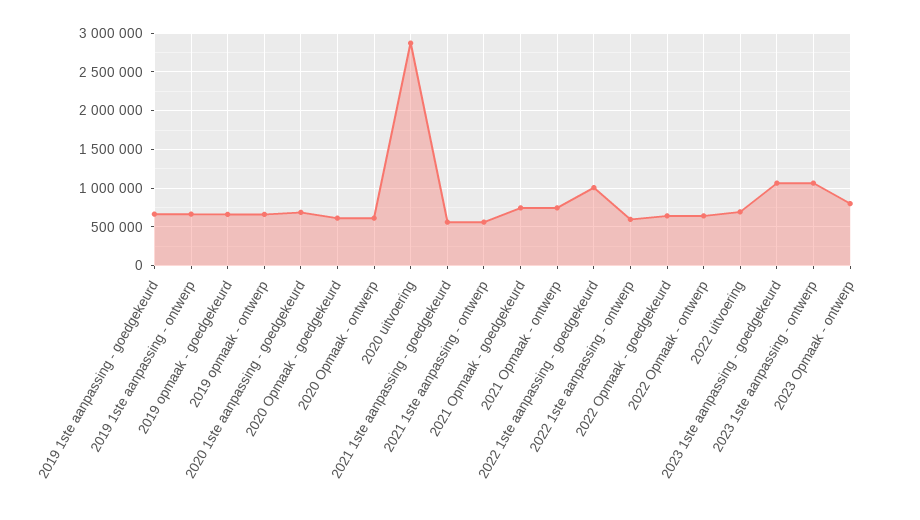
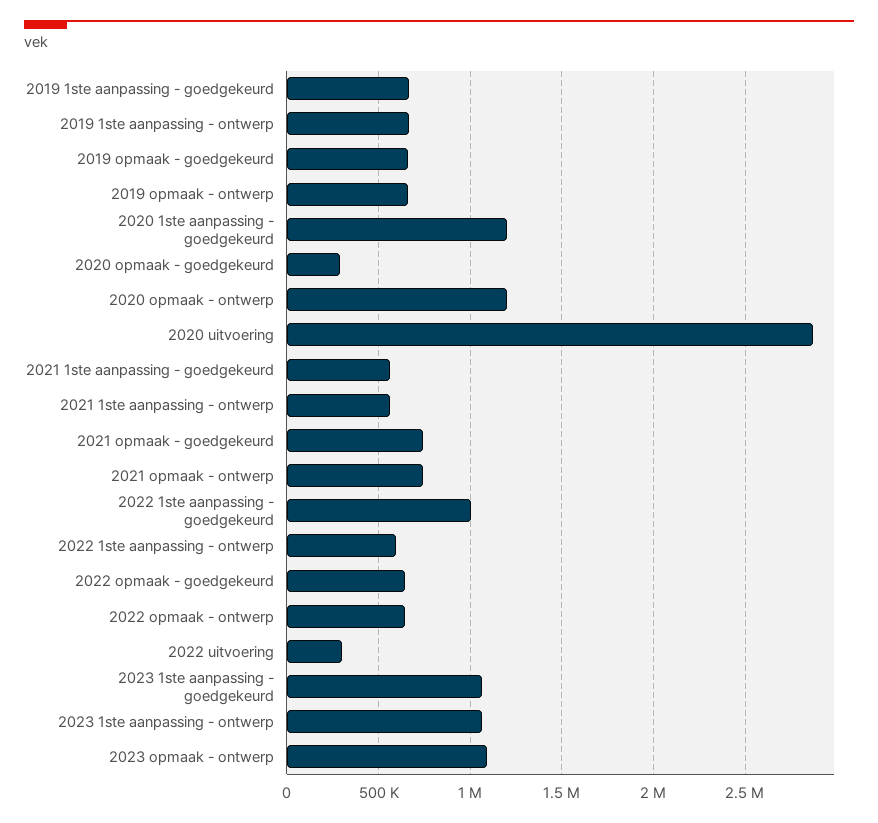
  {
    "2019 1ste aanpassing - goedgekeurd": 650000,
    "2019 1ste aanpassing - ontwerp": 650000,
    "2019 opmaak - goedgekeurd": 650000,
    "2019 opmaak - ontwerp": 650000,
-   "2020 1ste aanpassing - goedgekeurd": 700000,
+   "2020 1ste aanpassing - goedgekeurd": 1200000,
-   "2020 Opmaak - goedgekeurd": 600000,
+   "2020 Opmaak - goedgekeurd": 300000,
-   "2020 Opmaak - ontwerp": 600000,
+   "2020 Opmaak - ontwerp": 1200000,
    "2020 uitvoering": 2850000,
    "2021 1ste aanpassing - goedgekeurd": 550000,
    "2021 1ste aanpassing - ontwerp": 550000,
    "2021 Opmaak - goedgekeurd": 750000,
    "2021 Opmaak - ontwerp": 750000,
    "2022 1ste aanpassing - goedgekeurd": 1000000,
    "2022 1ste aanpassing - ontwerp": 600000,
    "2022 Opmaak - goedgekeurd": 650000,
    "2022 Opmaak - ontwerp": 650000,
-   "2022 uitvoering": 700000,
+   "2022 uitvoering": 300000,
    "2023 1ste aanpassing - goedgekeurd": 1050000,
    "2023 1ste aanpassing - ontwerp": 1050000,
-   "2023 Opmaak - ontwerp": 800000
+   "2023 Opmaak - ontwerp": 1100000
  }

